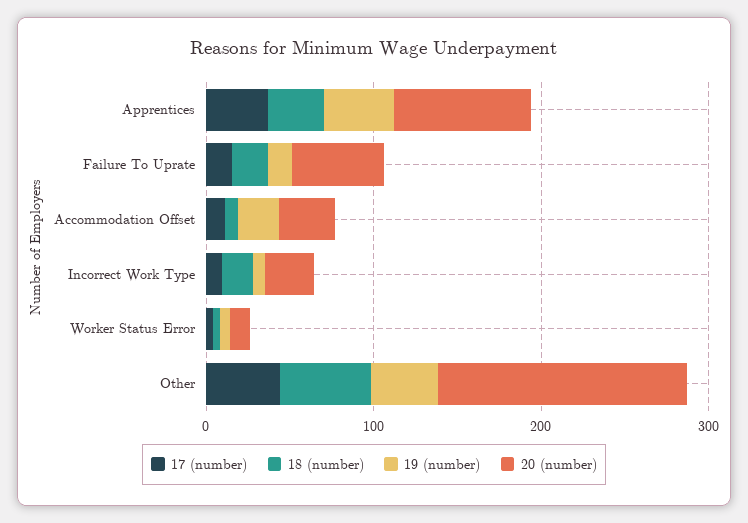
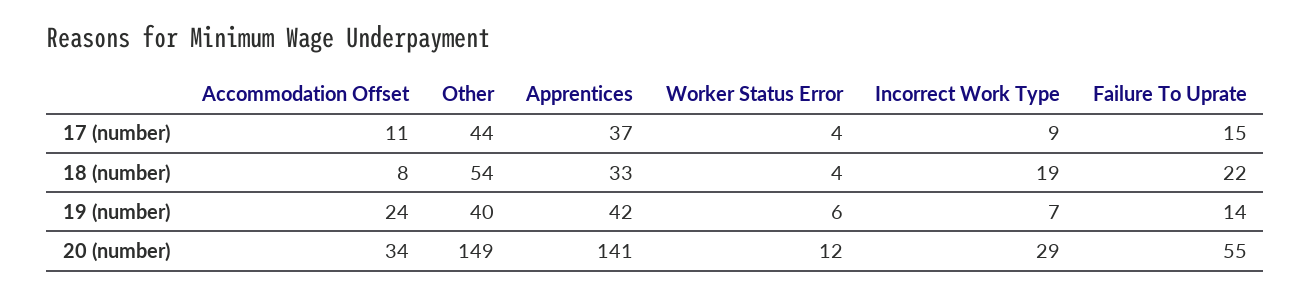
  {
    "17 (number)": {
      "Apprentices": 37,
      "Failure To Uprate": 15,
      "Accommodation Offset": 11,
      "Incorrect Work Type": 9,
      "Worker Status Error": 4,
      "Other": 44
    },
    "18 (number)": {
      "Apprentices": 33,
      "Failure To Uprate": 22,
      "Accommodation Offset": 8,
      "Incorrect Work Type": 19,
      "Worker Status Error": 4,
      "Other": 54
    },
    "19 (number)": {
      "Apprentices": 42,
      "Failure To Uprate": 14,
      "Accommodation Offset": 24,
      "Incorrect Work Type": 7,
      "Worker Status Error": 6,
      "Other": 40
    },
    "20 (number)": {
-     "Apprentices": 80,
+     "Apprentices": 141,
      "Failure To Uprate": 55,
      "Accommodation Offset": 34,
      "Incorrect Work Type": 29,
      "Worker Status Error": 12,
      "Other": 149
    }
  }

